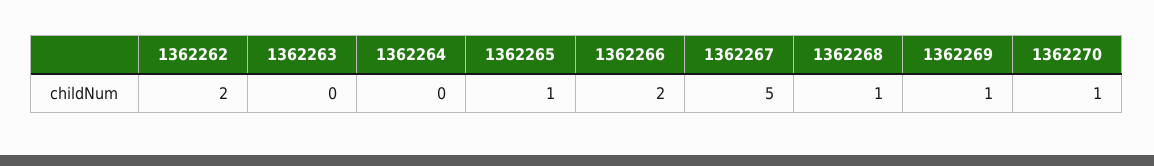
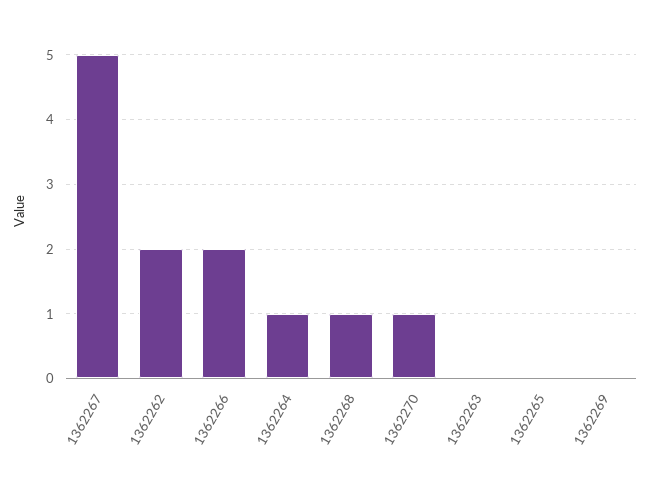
  {
    "1362262": 2,
    "1362263": 0,
-   "1362264": 0,
+   "1362264": 1,
-   "1362265": 1,
+   "1362265": 0,
    "1362266": 2,
    "1362267": 5,
    "1362268": 1,
-   "1362269": 1,
+   "1362269": 0,
    "1362270": 1
  }

